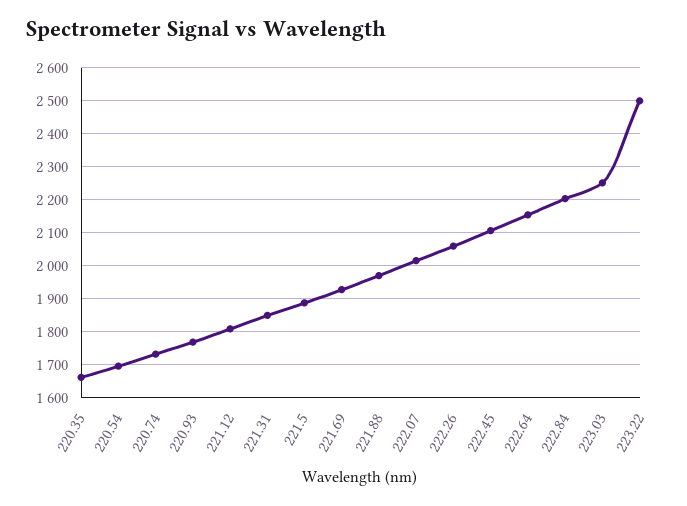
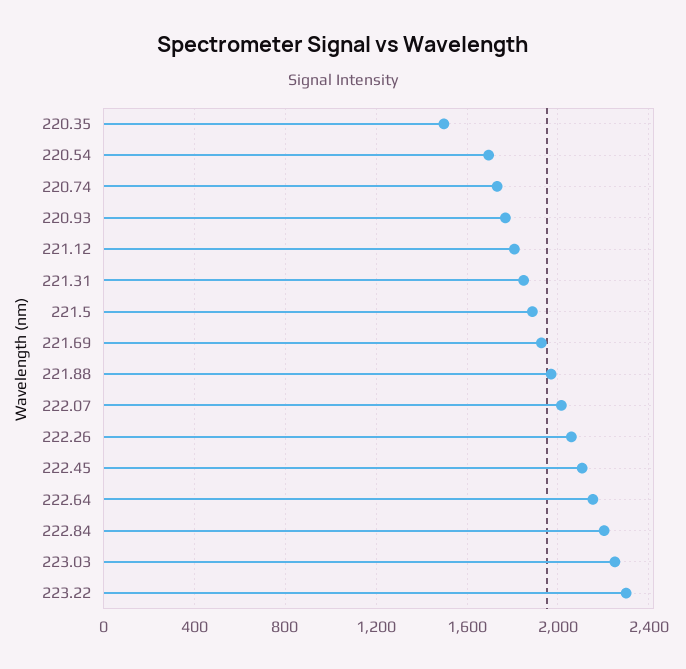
  {
-   "220.35": 1660,
+   "220.35": 1500,
    "220.54": 1700,
    "220.74": 1740,
    "220.93": 1760,
    "221.12": 1800,
    "221.31": 1840,
    "221.5": 1880,
    "221.69": 1920,
    "221.88": 1980,
    "222.07": 2020,
    "222.26": 2060,
    "222.45": 2100,
    "222.64": 2160,
    "222.84": 2200,
    "223.03": 2260,
-   "223.22": 2500
+   "223.22": 2300
  }

